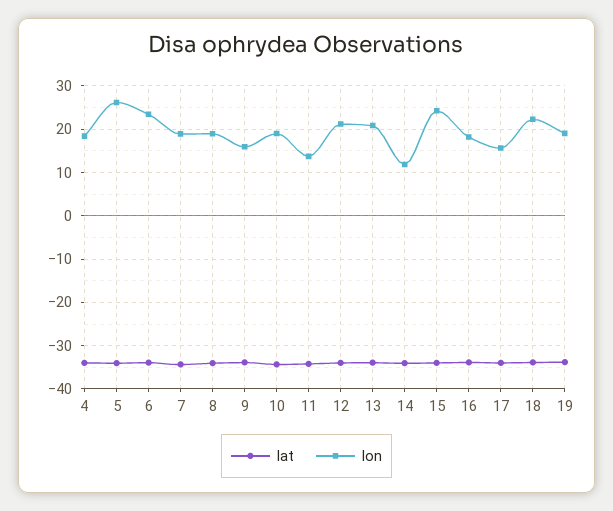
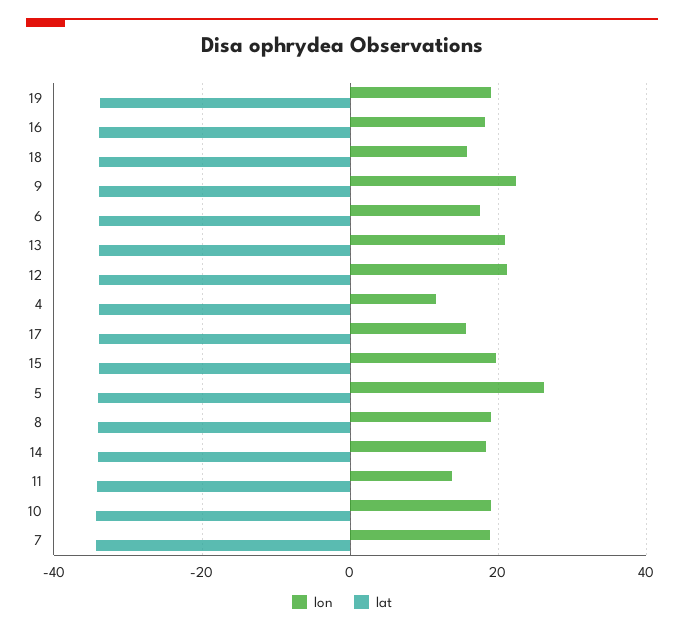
  {
    "lat": {
      "4": -34,
      "5": -34,
      "6": -34,
      "7": -34,
      "8": -34,
      "9": -34,
      "10": -34,
      "11": -34,
      "12": -34,
      "13": -34,
      "14": -34,
      "15": -34,
      "16": -34,
      "17": -34,
      "18": -34,
      "19": -34
    },
    "lon": {
-     "4": 18,
+     "4": 12,
      "5": 26,
-     "6": 24,
+     "6": 18,
      "7": 18,
      "8": 18,
-     "9": 16,
+     "9": 22,
      "10": 20,
      "11": 14,
      "12": 22,
      "13": 20,
-     "14": 12,
+     "14": 18,
-     "15": 24,
+     "15": 20,
      "16": 18,
      "17": 16,
-     "18": 22,
+     "18": 16,
      "19": 20
    }
  }

